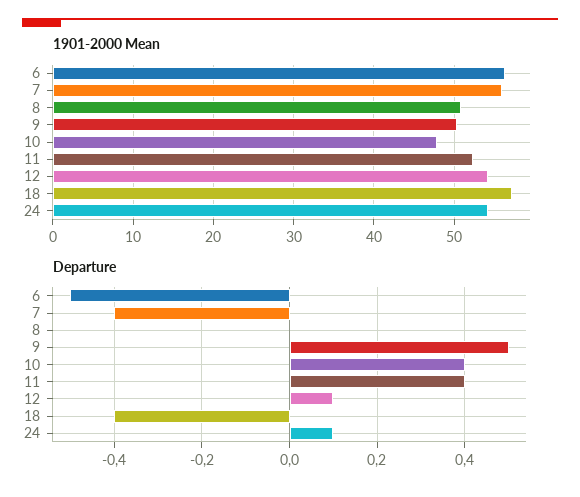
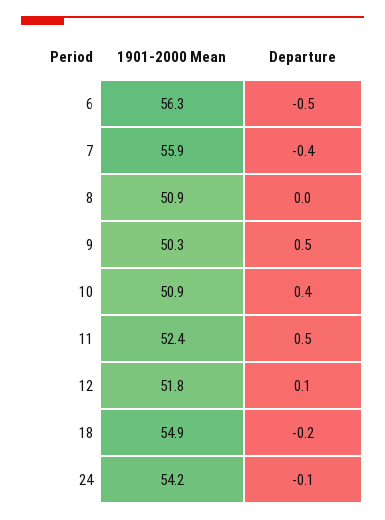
  {
    "1901-2000 Mean": {
      "6": 56.3,
      "7": 55.9,
      "8": 50.9,
      "9": 50.3,
-     "10": 48,
+     "10": 50.9,
      "11": 52.4,
-     "12": 54,
+     "12": 51.8,
-     "18": 57,
+     "18": 54.9,
      "24": 54.2
    },
    "Departure": {
      "6": -0.5,
      "7": -0.4,
      "8": 0,
      "9": 0.5,
      "10": 0.4,
-     "11": 0.4,
+     "11": 0.5,
      "12": 0.1,
-     "18": -0.4,
+     "18": -0.2,
-     "24": 0.1
+     "24": -0.1
    }
  }

